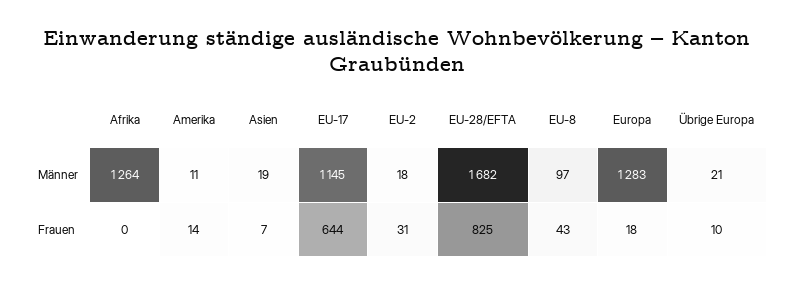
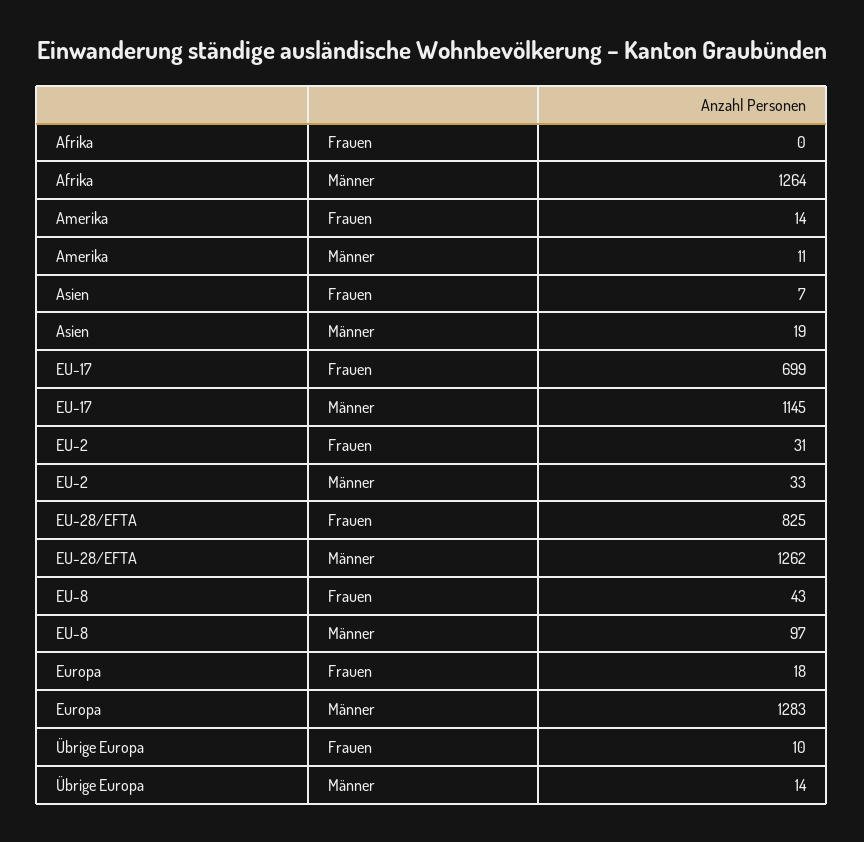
  {
    "Afrika": {
      "Männer": 1264,
      "Frauen": 0
    },
    "Amerika": {
      "Männer": 11,
      "Frauen": 14
    },
    "Asien": {
      "Männer": 19,
      "Frauen": 7
    },
    "EU-17": {
      "Männer": 1145,
-     "Frauen": 644
+     "Frauen": 699
    },
    "EU-2": {
-     "Männer": 18,
+     "Männer": 33,
      "Frauen": 31
    },
    "EU-28/EFTA": {
-     "Männer": 1682,
+     "Männer": 1262,
      "Frauen": 825
    },
    "EU-8": {
      "Männer": 97,
      "Frauen": 43
    },
    "Europa": {
      "Männer": 1283,
      "Frauen": 18
    },
    "Übrige Europa": {
-     "Männer": 21,
+     "Männer": 14,
      "Frauen": 10
    }
  }

